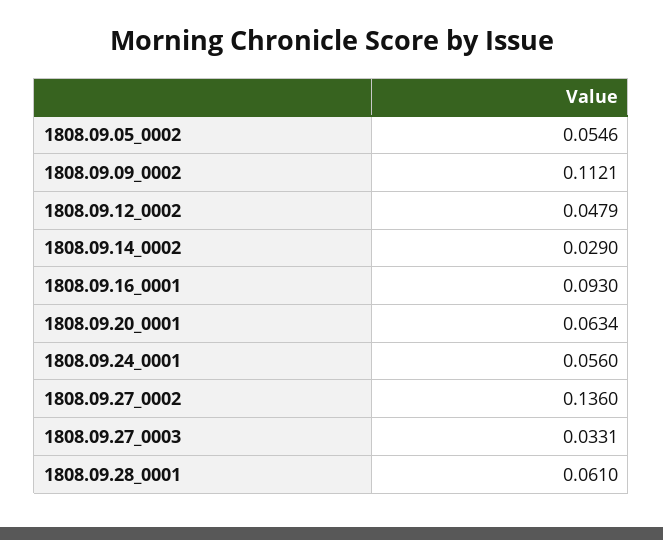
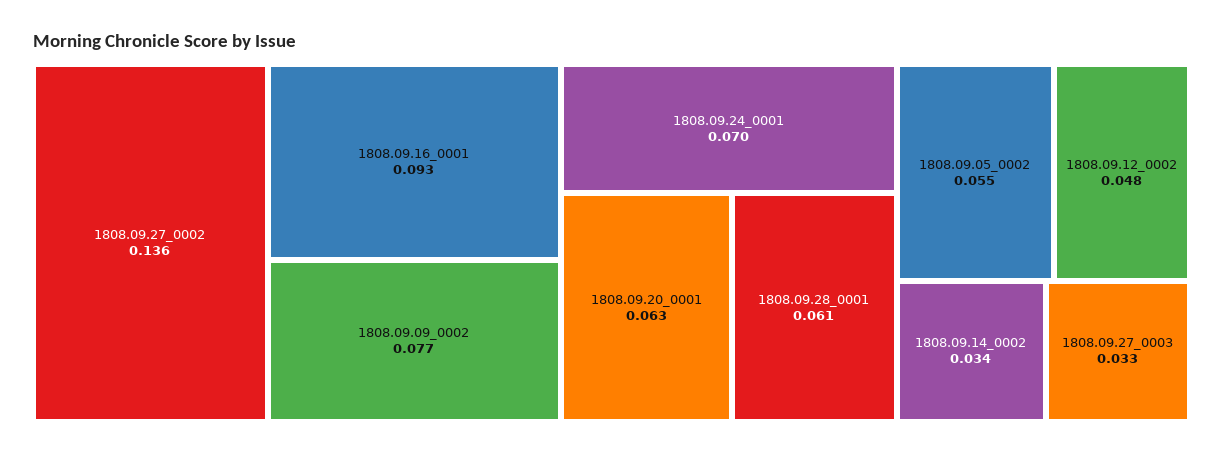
  {
    "1808.09.05_0002": 0.0546,
-   "1808.09.09_0002": 0.1121,
+   "1808.09.09_0002": 0.077,
    "1808.09.12_0002": 0.0479,
-   "1808.09.14_0002": 0.029,
+   "1808.09.14_0002": 0.034,
    "1808.09.16_0001": 0.093,
    "1808.09.20_0001": 0.0634,
-   "1808.09.24_0001": 0.056,
+   "1808.09.24_0001": 0.07,
    "1808.09.27_0002": 0.136,
    "1808.09.27_0003": 0.0331,
    "1808.09.28_0001": 0.061
  }

